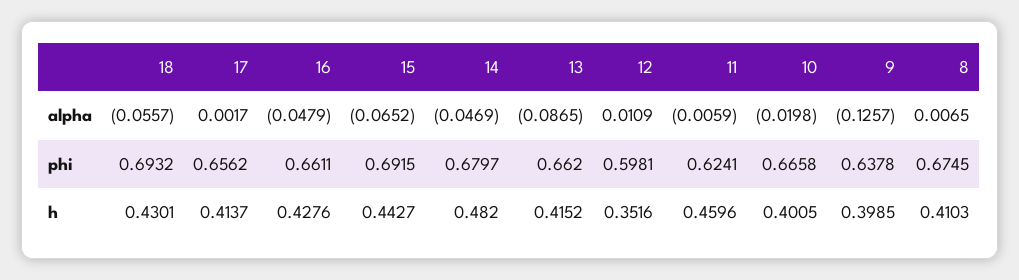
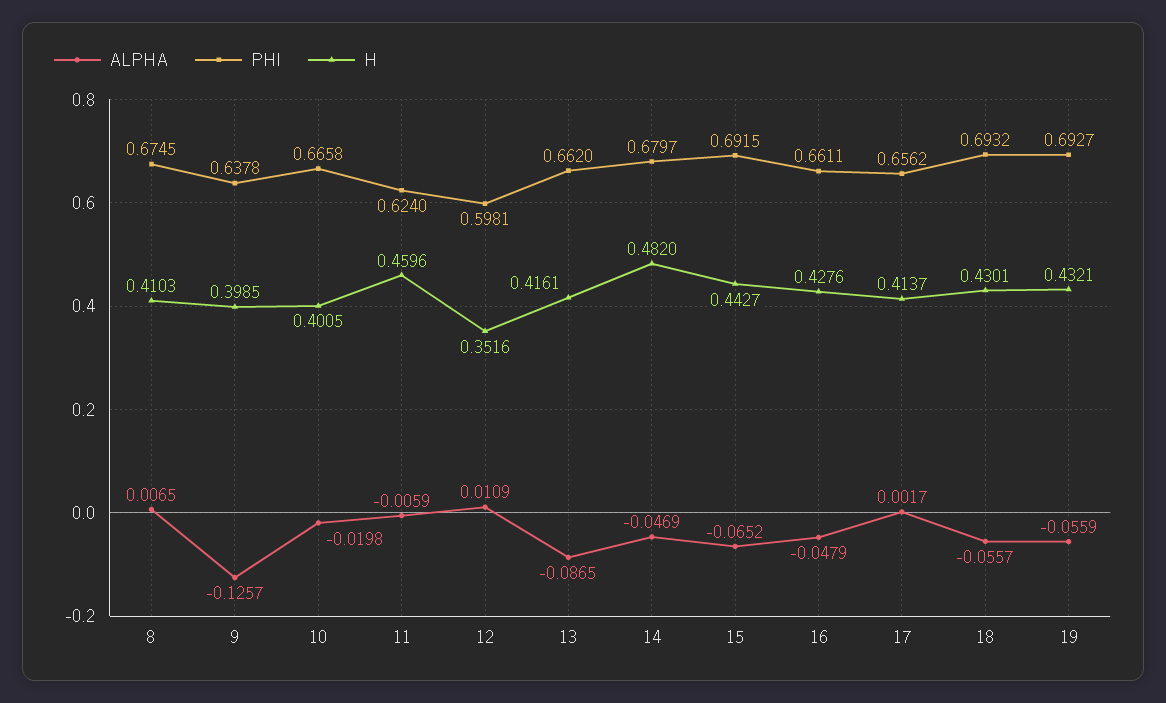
  {
    "alpha": {
      "18": -0.0557,
      "17": 0.0017,
      "16": -0.0479,
      "15": -0.0652,
      "14": -0.0469,
      "13": -0.0865,
      "12": 0.0109,
      "11": -0.0059,
      "10": -0.0198,
      "9": -0.1257,
-     "8": 0.0065
+     "8": 0.0065,
+     "19": -0.0559
    },
    "phi": {
      "18": 0.6932,
      "17": 0.6562,
      "16": 0.6611,
      "15": 0.6915,
      "14": 0.6797,
      "13": 0.662,
      "12": 0.5981,
-     "11": 0.6241,
+     "11": 0.624,
      "10": 0.6658,
      "9": 0.6378,
-     "8": 0.6745
+     "8": 0.6745,
+     "19": 0.6927
    },
    "h": {
      "18": 0.4301,
      "17": 0.4137,
      "16": 0.4276,
      "15": 0.4427,
      "14": 0.482,
-     "13": 0.4152,
+     "13": 0.4161,
      "12": 0.3516,
      "11": 0.4596,
      "10": 0.4005,
      "9": 0.3985,
-     "8": 0.4103
+     "8": 0.4103,
+     "19": 0.4321
    }
  }

